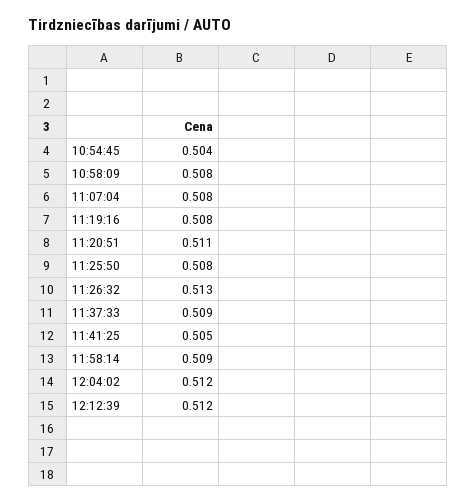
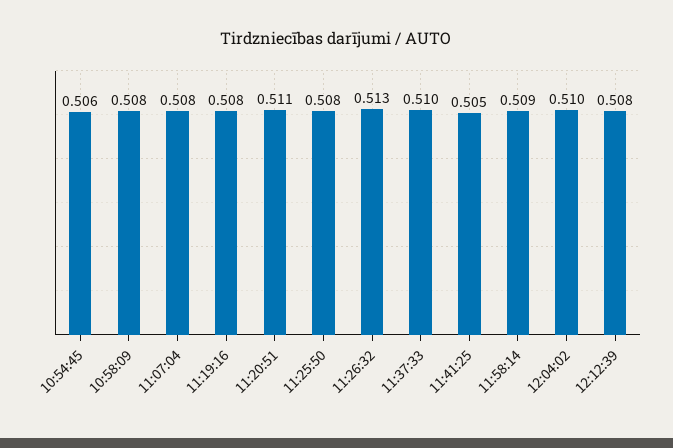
  {
-   "10:54:45": 0.504,
+   "10:54:45": 0.506,
    "10:58:09": 0.508,
    "11:07:04": 0.508,
    "11:19:16": 0.508,
    "11:20:51": 0.511,
    "11:25:50": 0.508,
    "11:26:32": 0.513,
-   "11:37:33": 0.509,
+   "11:37:33": 0.51,
    "11:41:25": 0.505,
    "11:58:14": 0.509,
-   "12:04:02": 0.512,
+   "12:04:02": 0.51,
-   "12:12:39": 0.512
+   "12:12:39": 0.508
  }

